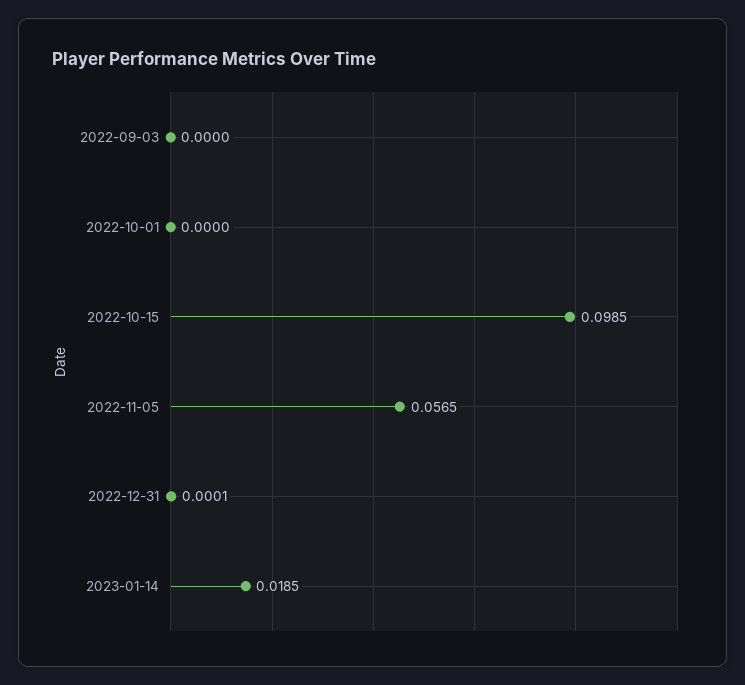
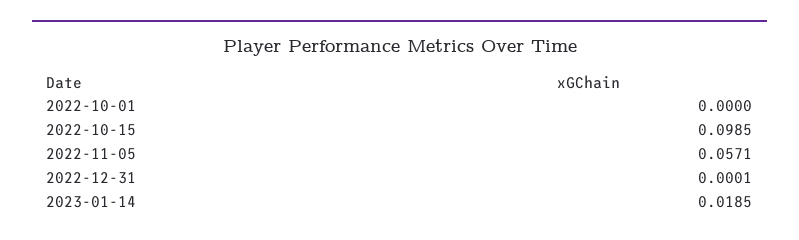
  {
-   "2022-09-03": 0,
    "2022-10-01": 0,
    "2022-10-15": 0.0985,
-   "2022-11-05": 0.0565,
+   "2022-11-05": 0.0571,
    "2022-12-31": 0.0001,
    "2023-01-14": 0.0185
  }

